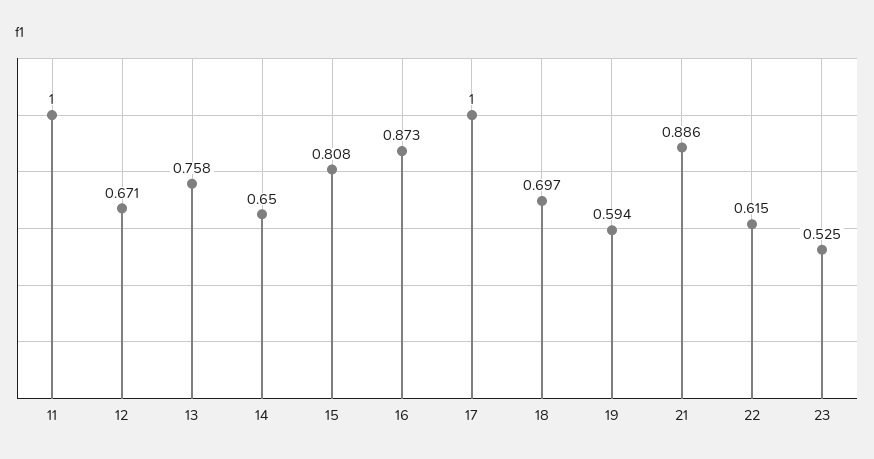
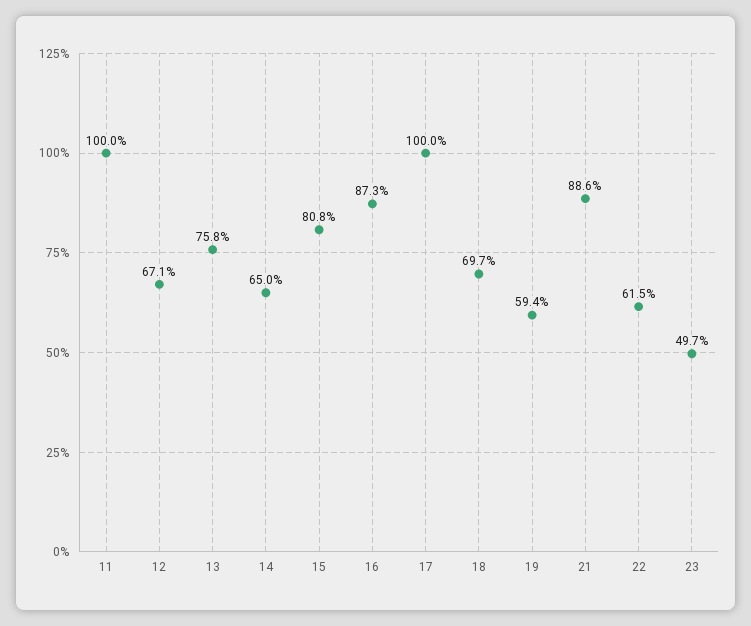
  {
    "11": 1,
    "12": 0.671,
    "13": 0.758,
    "14": 0.65,
    "15": 0.808,
    "16": 0.873,
    "17": 1,
    "18": 0.697,
    "19": 0.594,
    "21": 0.886,
    "22": 0.615,
-   "23": 0.525
+   "23": 0.497
  }

